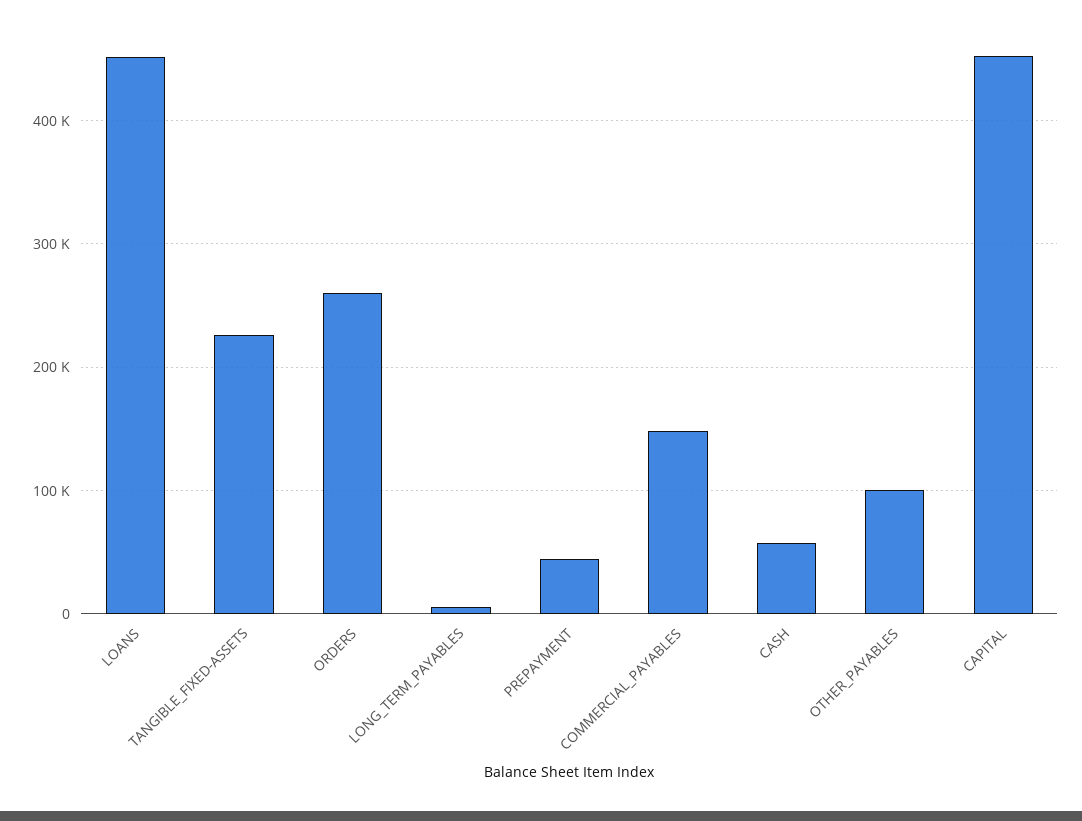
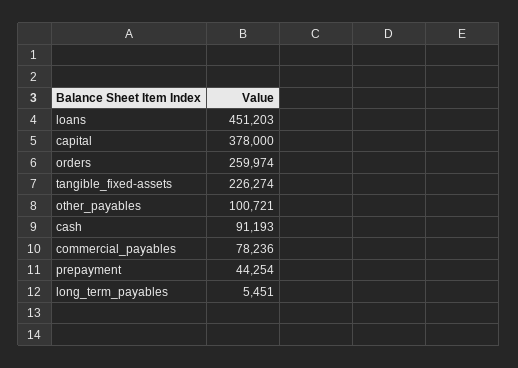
  {
    "LOANS": 451203,
    "TANGIBLE_FIXED-ASSETS": 226274,
    "ORDERS": 259974,
    "LONG_TERM_PAYABLES": 5451,
    "PREPAYMENT": 44254,
-   "COMMERCIAL_PAYABLES": 150000,
+   "COMMERCIAL_PAYABLES": 78236,
-   "CASH": 60000,
+   "CASH": 91193,
    "OTHER_PAYABLES": 100721,
-   "CAPITAL": 450000
+   "CAPITAL": 378000
  }

